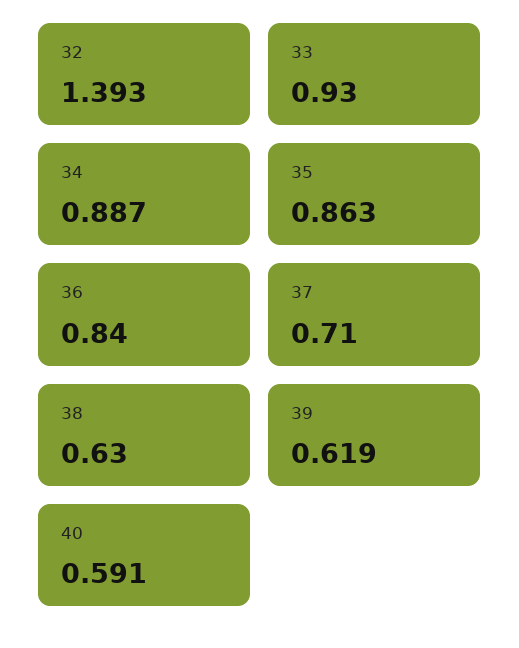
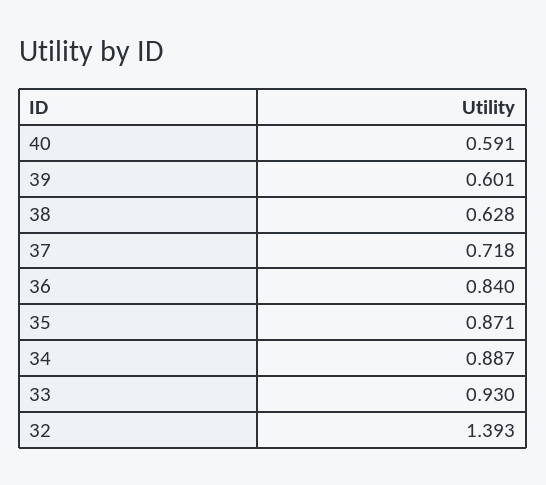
  {
    "32": 1.393,
    "33": 0.93,
    "34": 0.887,
-   "35": 0.863,
+   "35": 0.871,
    "36": 0.84,
-   "37": 0.71,
+   "37": 0.718,
-   "38": 0.63,
+   "38": 0.628,
-   "39": 0.619,
+   "39": 0.601,
    "40": 0.591
  }

